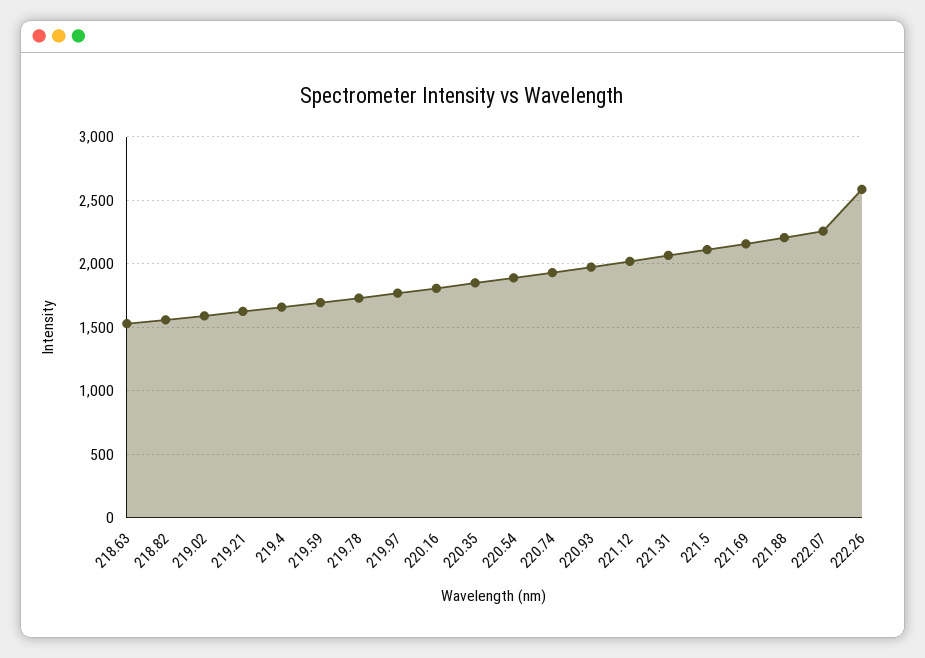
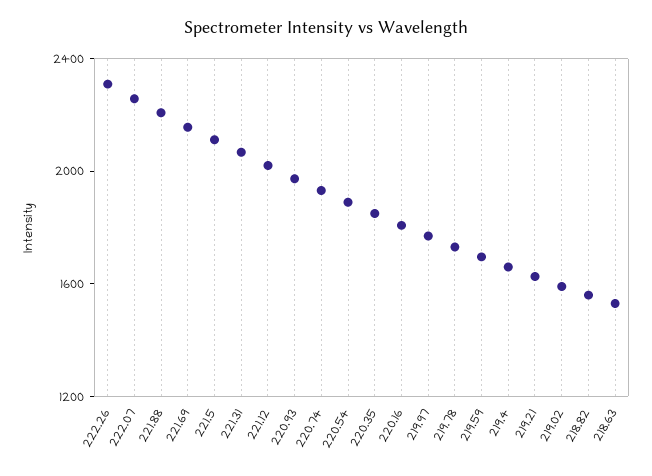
  {
    "218.63": 1550,
    "218.82": 1550,
    "219.02": 1600,
    "219.21": 1650,
    "219.4": 1650,
    "219.59": 1700,
    "219.78": 1750,
    "219.97": 1750,
    "220.16": 1800,
    "220.35": 1850,
    "220.54": 1900,
    "220.74": 1950,
    "220.93": 1950,
    "221.12": 2000,
    "221.31": 2050,
    "221.5": 2100,
    "221.69": 2150,
    "221.88": 2200,
    "222.07": 2250,
-   "222.26": 2600
+   "222.26": 2300
  }

